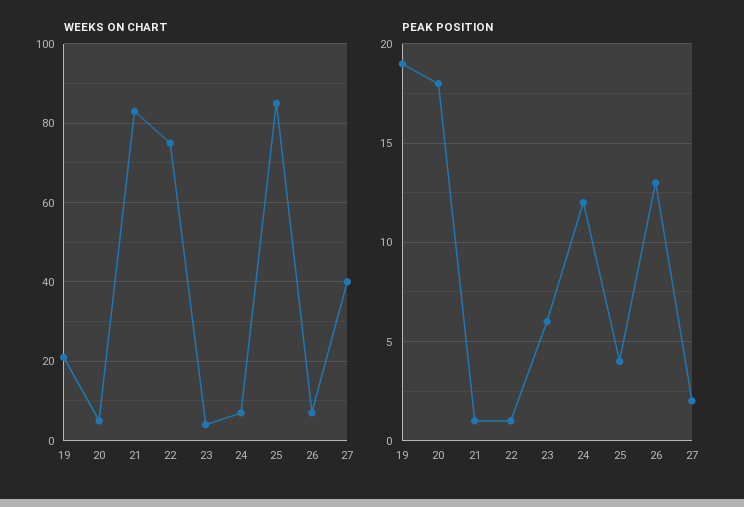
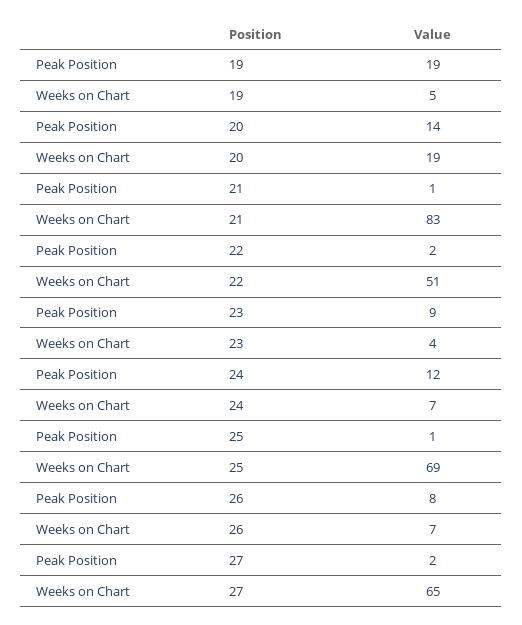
  {
    "WEEKS ON CHART": {
-     "19": 20,
+     "19": 5,
-     "20": 5,
+     "20": 19,
      "21": 83,
-     "22": 75,
+     "22": 51,
      "23": 4,
      "24": 7,
-     "25": 85,
+     "25": 69,
      "26": 7,
-     "27": 40
+     "27": 65
    },
    "PEAK POSITION": {
      "19": 19,
-     "20": 18,
+     "20": 14,
      "21": 1,
-     "22": 1,
+     "22": 2,
-     "23": 6,
+     "23": 9,
      "24": 12,
-     "25": 4,
+     "25": 1,
-     "26": 13,
+     "26": 8,
      "27": 2
    }
  }

